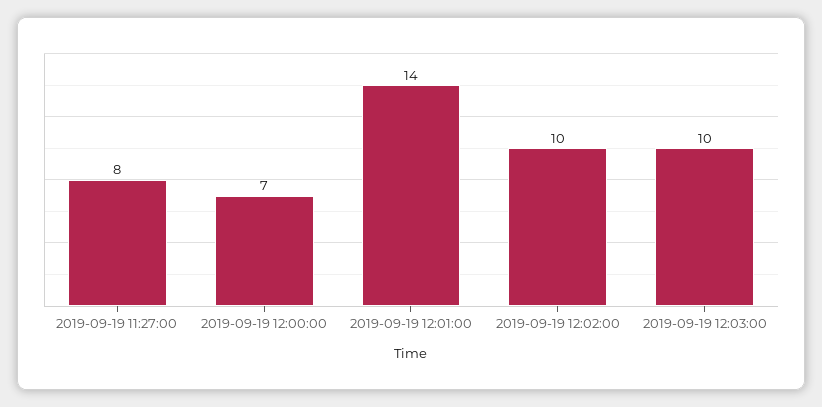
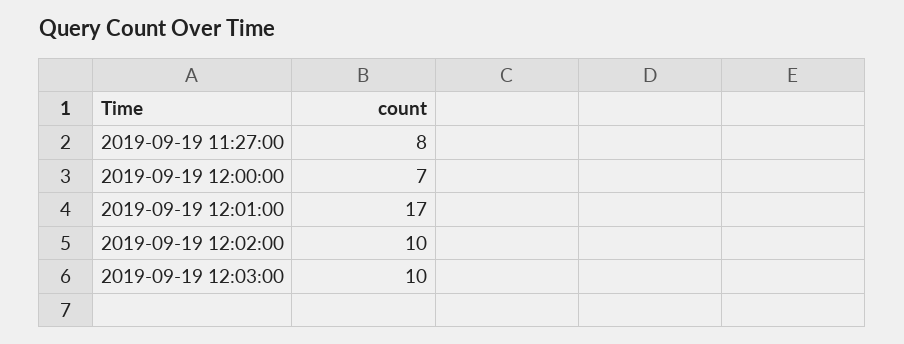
  {
    "2019-09-19 11:27:00": 8,
    "2019-09-19 12:00:00": 7,
-   "2019-09-19 12:01:00": 14,
+   "2019-09-19 12:01:00": 17,
    "2019-09-19 12:02:00": 10,
    "2019-09-19 12:03:00": 10
  }

